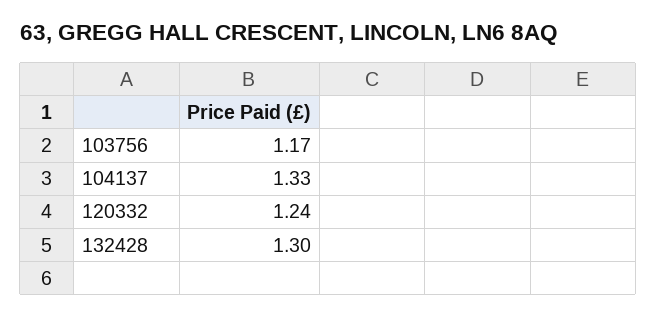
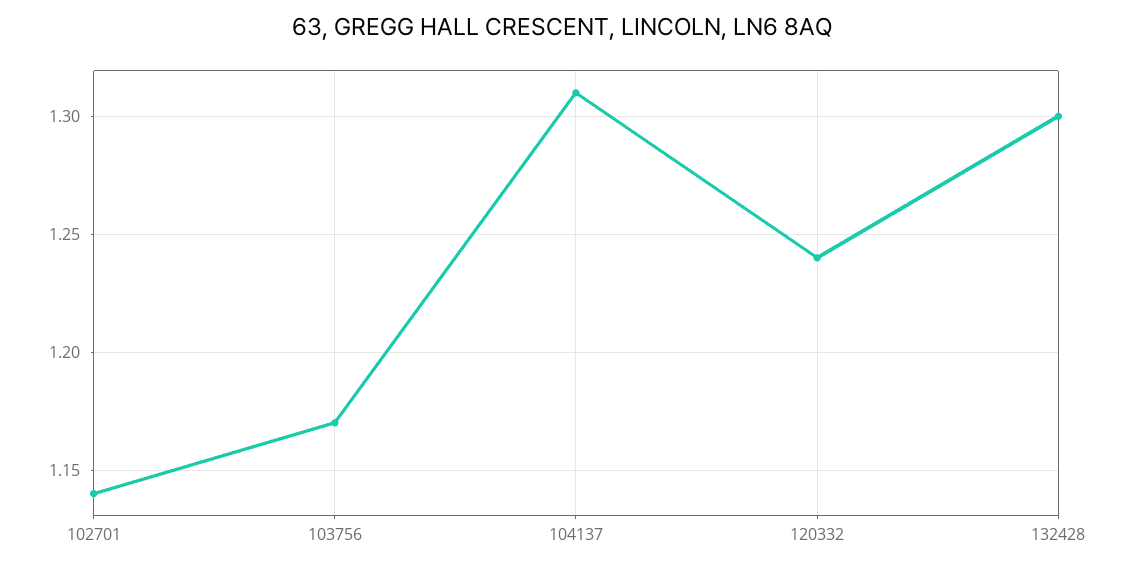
  {
    "103756": 1.17,
-   "104137": 1.33,
+   "104137": 1.31,
    "120332": 1.24,
-   "132428": 1.3
+   "132428": 1.3,
+   "102701": 1.14
  }

